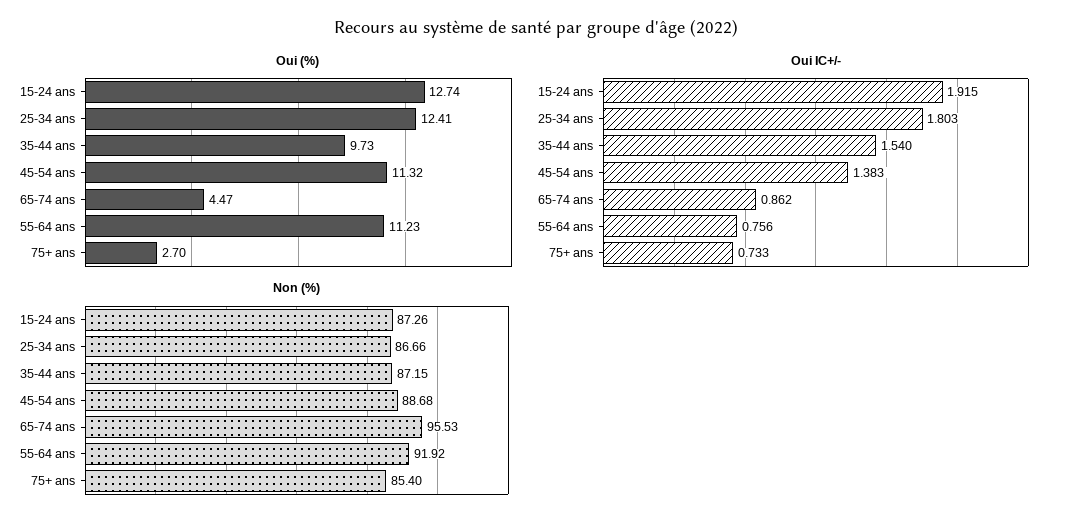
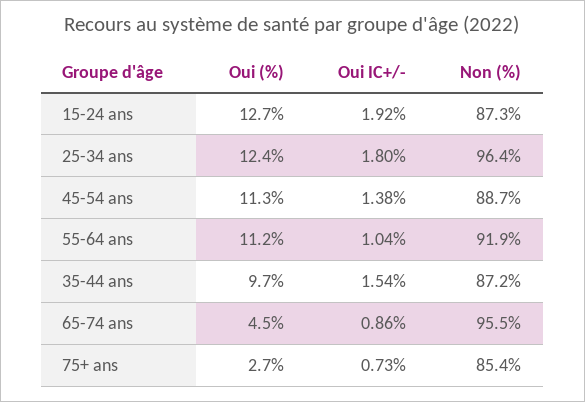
  {
    "Oui (%)": {
      "15-24 ans": 12.74,
      "25-34 ans": 12.41,
      "35-44 ans": 9.73,
      "45-54 ans": 11.32,
      "65-74 ans": 4.47,
      "55-64 ans": 11.23,
      "75+ ans": 2.7
    },
    "Oui IC+/-": {
      "15-24 ans": 1.915,
      "25-34 ans": 1.803,
      "35-44 ans": 1.54,
      "45-54 ans": 1.383,
      "65-74 ans": 0.862,
-     "55-64 ans": 0.756,
+     "55-64 ans": 1.04,
      "75+ ans": 0.733
    },
    "Non (%)": {
      "15-24 ans": 87.26,
-     "25-34 ans": 86.66,
+     "25-34 ans": 96.4,
      "35-44 ans": 87.15,
      "45-54 ans": 88.68,
      "65-74 ans": 95.53,
      "55-64 ans": 91.92,
      "75+ ans": 85.4
    }
  }

